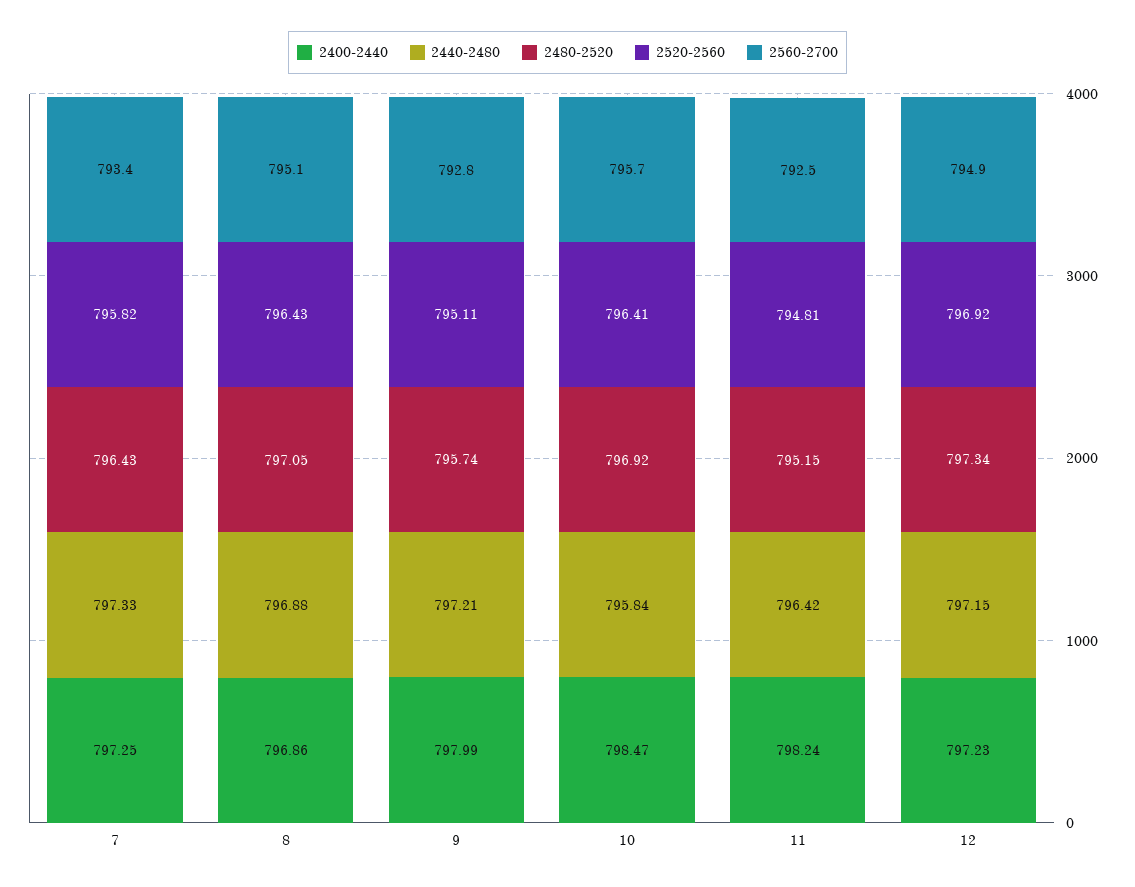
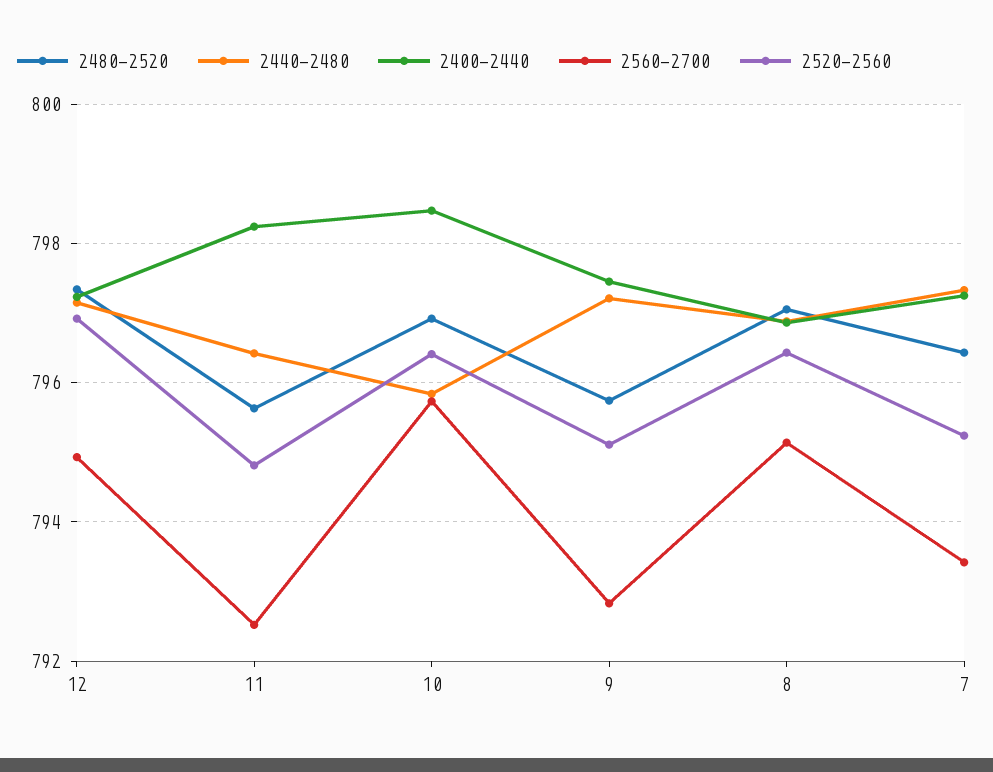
  {
    "2400-2440": {
      "7": 797.25,
      "8": 796.86,
-     "9": 797.99,
+     "9": 797.4,
      "10": 798.47,
      "11": 798.24,
      "12": 797.23
    },
    "2440-2480": {
      "7": 797.33,
      "8": 796.88,
      "9": 797.21,
      "10": 795.84,
      "11": 796.42,
      "12": 797.15
    },
    "2480-2520": {
      "7": 796.43,
      "8": 797.05,
      "9": 795.74,
      "10": 796.92,
-     "11": 795.15,
+     "11": 795.6,
      "12": 797.34
    },
    "2520-2560": {
-     "7": 795.82,
+     "7": 795.2,
      "8": 796.43,
      "9": 795.11,
      "10": 796.41,
      "11": 794.81,
      "12": 796.92
    },
    "2560-2700": {
      "7": 793.4,
      "8": 795.1,
      "9": 792.8,
      "10": 795.7,
      "11": 792.5,
      "12": 794.9
    }
  }

